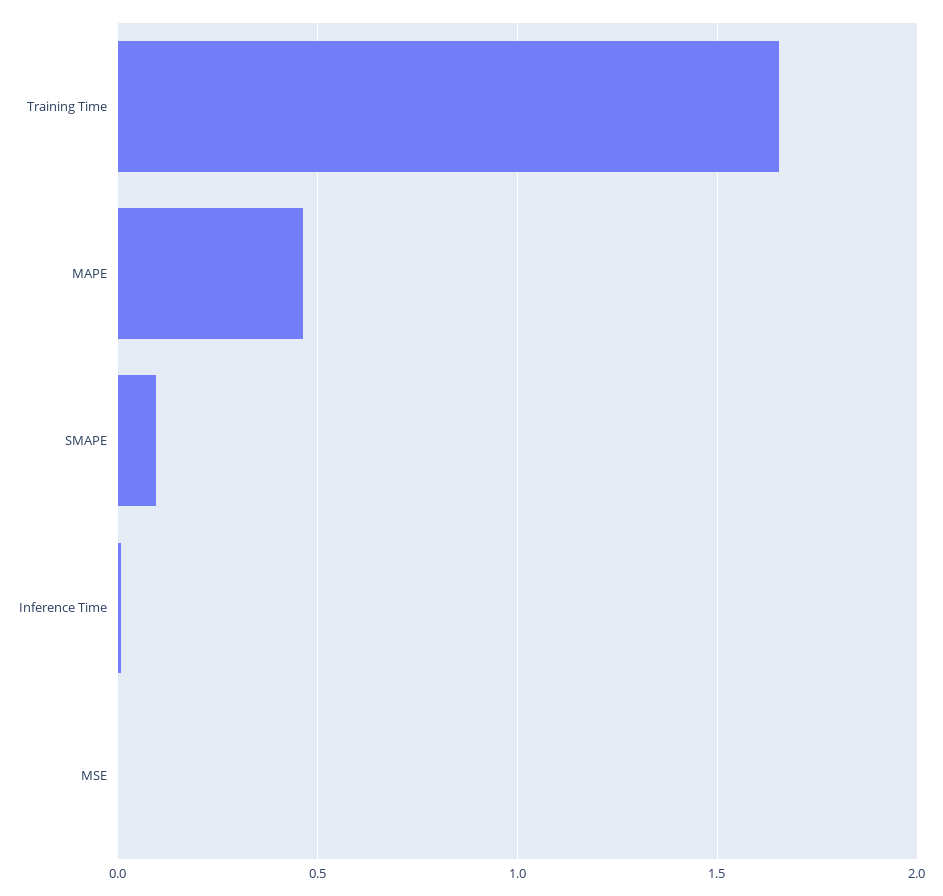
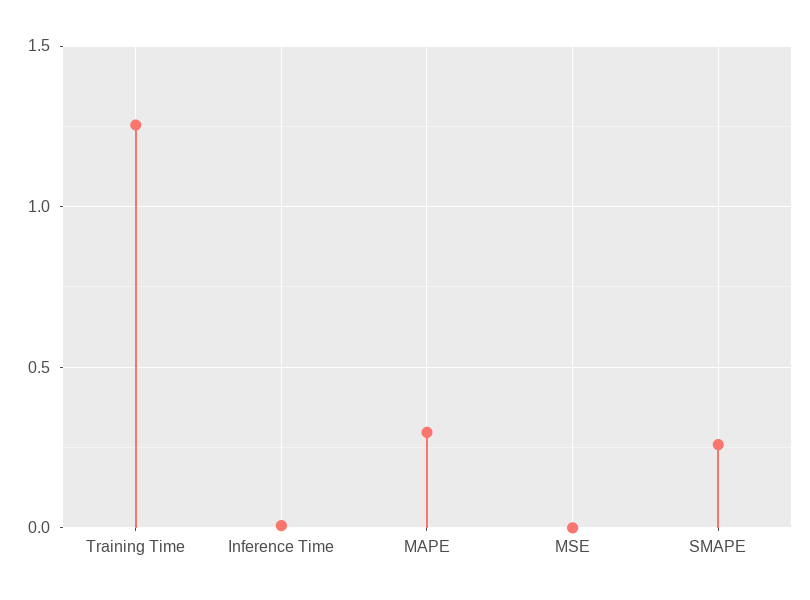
  {
-   "Training Time": 1.65,
+   "Training Time": 1.25,
-   "MAPE": 0.45,
+   "MAPE": 0.3,
-   "SMAPE": 0.1,
+   "SMAPE": 0.25,
    "Inference Time": 0,
    "MSE": 0
  }

